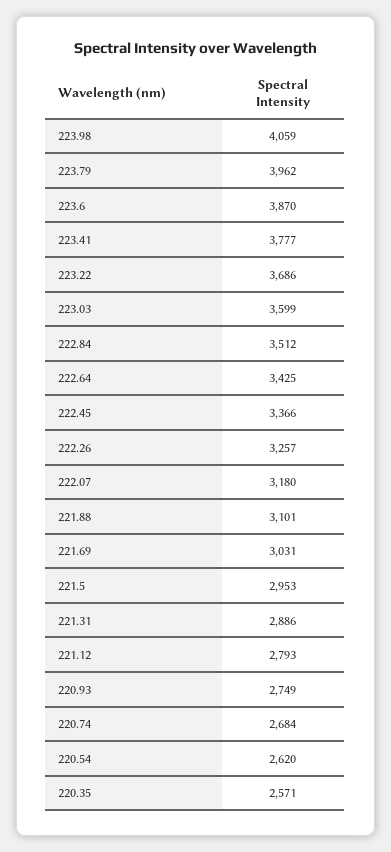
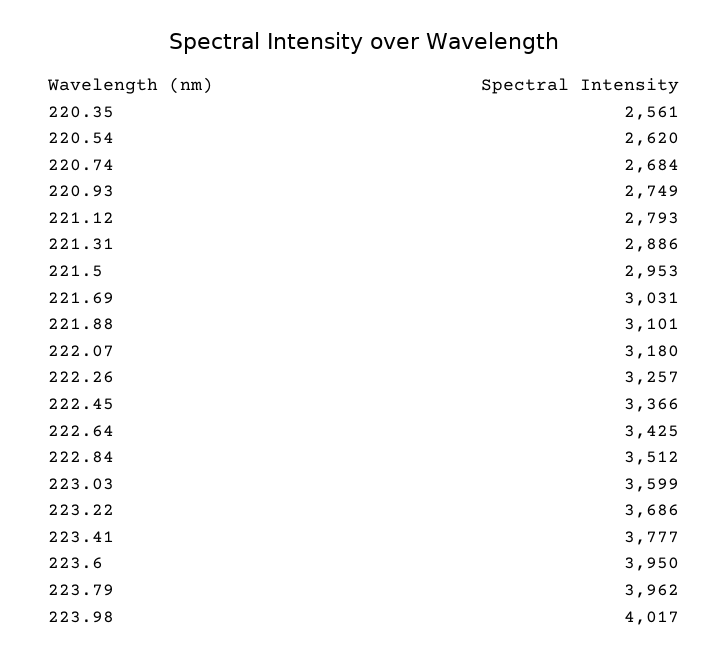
  {
-   "223.98": 4059,
+   "223.98": 4017,
    "223.79": 3962,
-   "223.6": 3870,
+   "223.6": 3950,
    "223.41": 3777,
    "223.22": 3686,
    "223.03": 3599,
    "222.84": 3512,
    "222.64": 3425,
    "222.45": 3366,
    "222.26": 3257,
    "222.07": 3180,
    "221.88": 3101,
    "221.69": 3031,
    "221.5": 2953,
    "221.31": 2886,
    "221.12": 2793,
    "220.93": 2749,
    "220.74": 2684,
    "220.54": 2620,
-   "220.35": 2571
+   "220.35": 2561
  }

